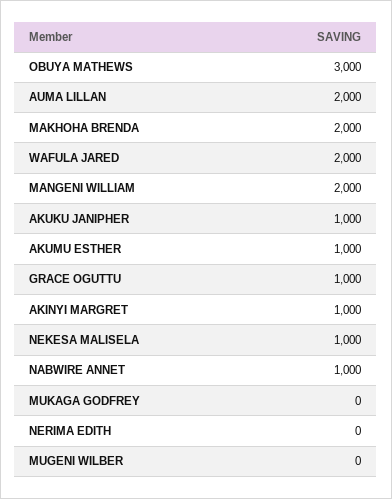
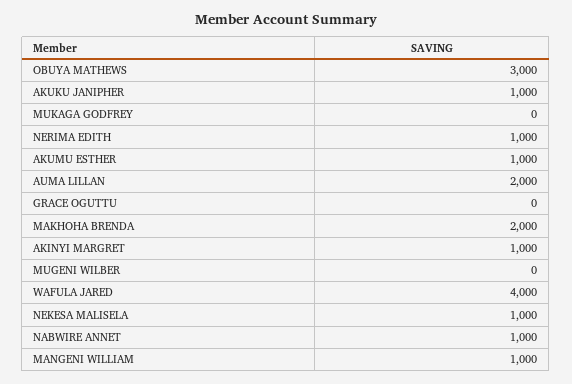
  {
    "OBUYA MATHEWS": 3000,
    "AUMA LILLAN": 2000,
    "MAKHOHA BRENDA": 2000,
-   "WAFULA JARED": 2000,
+   "WAFULA JARED": 4000,
-   "MANGENI WILLIAM": 2000,
+   "MANGENI WILLIAM": 1000,
    "AKUKU JANIPHER": 1000,
    "AKUMU ESTHER": 1000,
-   "GRACE OGUTTU": 1000,
+   "GRACE OGUTTU": 0,
    "AKINYI MARGRET": 1000,
    "NEKESA MALISELA": 1000,
    "NABWIRE ANNET": 1000,
    "MUKAGA GODFREY": 0,
-   "NERIMA EDITH": 0,
+   "NERIMA EDITH": 1000,
    "MUGENI WILBER": 0
  }

